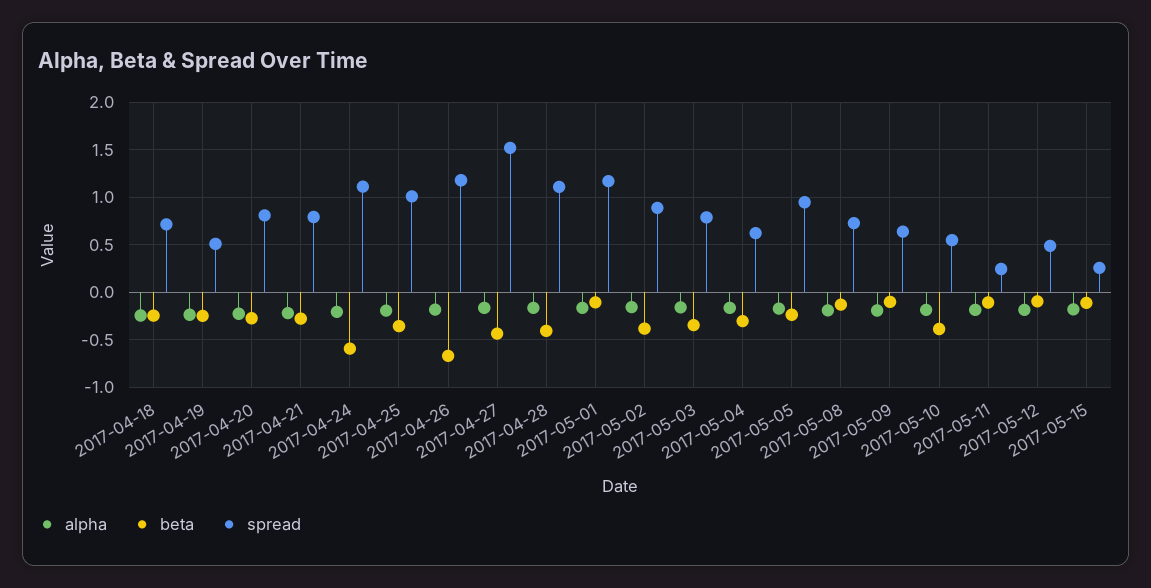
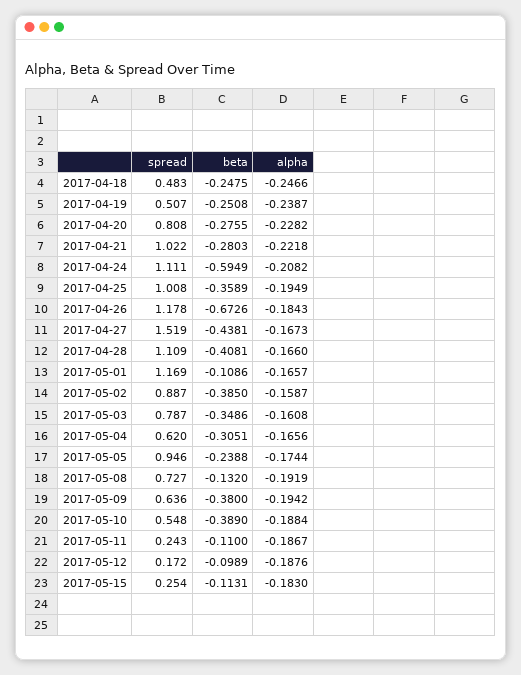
  {
    "alpha": {
      "2017-04-18": -0.2466,
      "2017-04-19": -0.2387,
      "2017-04-20": -0.2282,
      "2017-04-21": -0.2218,
      "2017-04-24": -0.2082,
      "2017-04-25": -0.1949,
      "2017-04-26": -0.1843,
      "2017-04-27": -0.1673,
      "2017-04-28": -0.166,
      "2017-05-01": -0.1657,
      "2017-05-02": -0.1587,
      "2017-05-03": -0.1608,
      "2017-05-04": -0.1656,
      "2017-05-05": -0.1744,
      "2017-05-08": -0.1919,
      "2017-05-09": -0.1942,
      "2017-05-10": -0.1884,
      "2017-05-11": -0.1867,
      "2017-05-12": -0.1876,
      "2017-05-15": -0.183
    },
    "beta": {
      "2017-04-18": -0.2475,
      "2017-04-19": -0.2508,
      "2017-04-20": -0.2755,
      "2017-04-21": -0.2803,
      "2017-04-24": -0.5949,
      "2017-04-25": -0.3589,
      "2017-04-26": -0.6726,
      "2017-04-27": -0.4381,
      "2017-04-28": -0.4081,
      "2017-05-01": -0.1086,
      "2017-05-02": -0.385,
      "2017-05-03": -0.3486,
      "2017-05-04": -0.3051,
      "2017-05-05": -0.2388,
      "2017-05-08": -0.132,
-     "2017-05-09": -0.1,
+     "2017-05-09": -0.38,
      "2017-05-10": -0.389,
      "2017-05-11": -0.11,
      "2017-05-12": -0.0989,
      "2017-05-15": -0.1131
    },
    "spread": {
-     "2017-04-18": 0.7,
+     "2017-04-18": 0.483,
      "2017-04-19": 0.507,
      "2017-04-20": 0.808,
-     "2017-04-21": 0.8,
+     "2017-04-21": 1.022,
      "2017-04-24": 1.111,
      "2017-04-25": 1.008,
      "2017-04-26": 1.178,
      "2017-04-27": 1.519,
      "2017-04-28": 1.109,
      "2017-05-01": 1.169,
      "2017-05-02": 0.887,
      "2017-05-03": 0.787,
      "2017-05-04": 0.62,
      "2017-05-05": 0.946,
      "2017-05-08": 0.727,
      "2017-05-09": 0.636,
      "2017-05-10": 0.548,
      "2017-05-11": 0.243,
-     "2017-05-12": 0.5,
+     "2017-05-12": 0.172,
      "2017-05-15": 0.254
    }
  }

